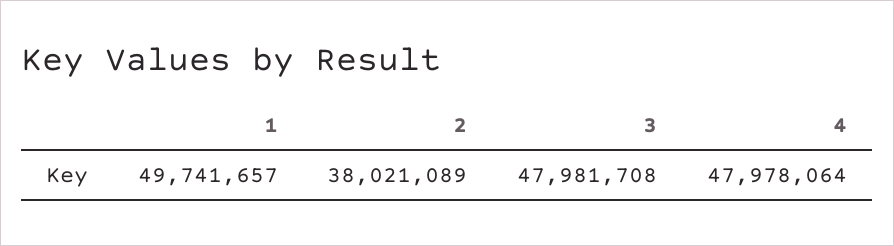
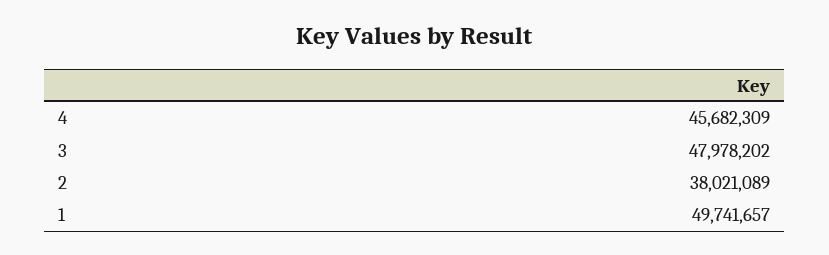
  {
    "1": 49741657,
    "2": 38021089,
-   "3": 47981708,
+   "3": 47978202,
-   "4": 47978064
+   "4": 45682309
  }

